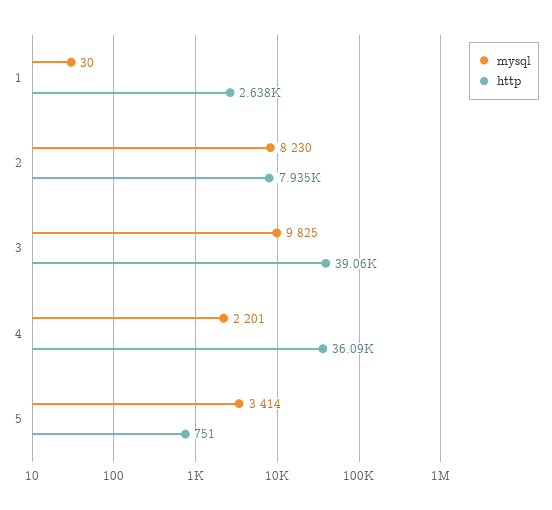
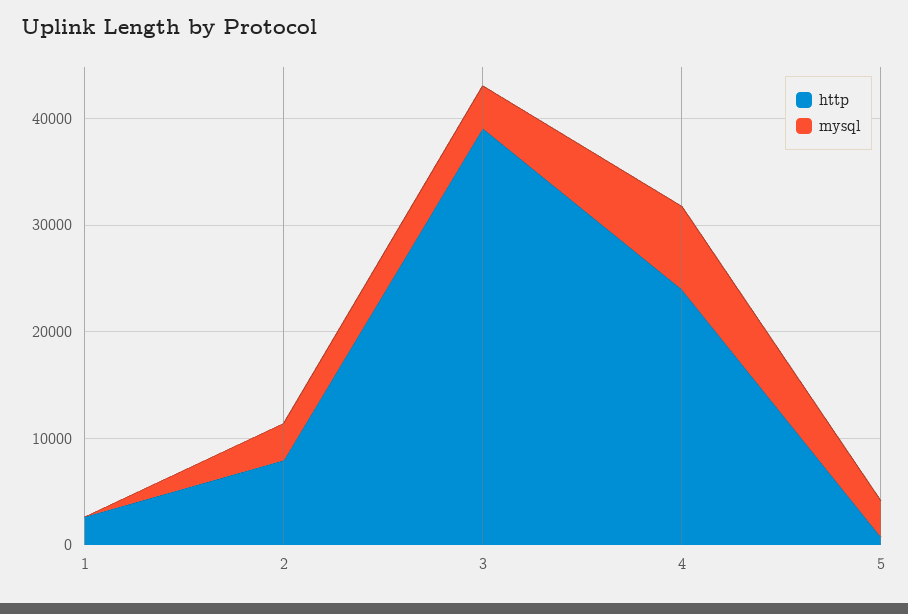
  {
    "mysql": {
      "1": 30,
-     "2": 8230,
+     "2": 4000,
-     "3": 9825,
+     "3": 4000,
-     "4": 2201,
+     "4": 8000,
      "5": 3414
    },
    "http": {
      "1": 2638,
      "2": 7935,
      "3": 39060,
-     "4": 36090,
+     "4": 24000,
      "5": 751
    }
  }

